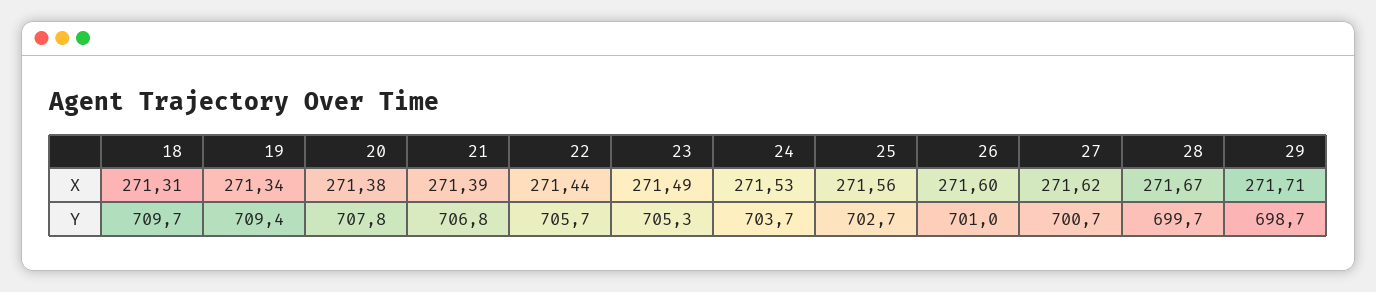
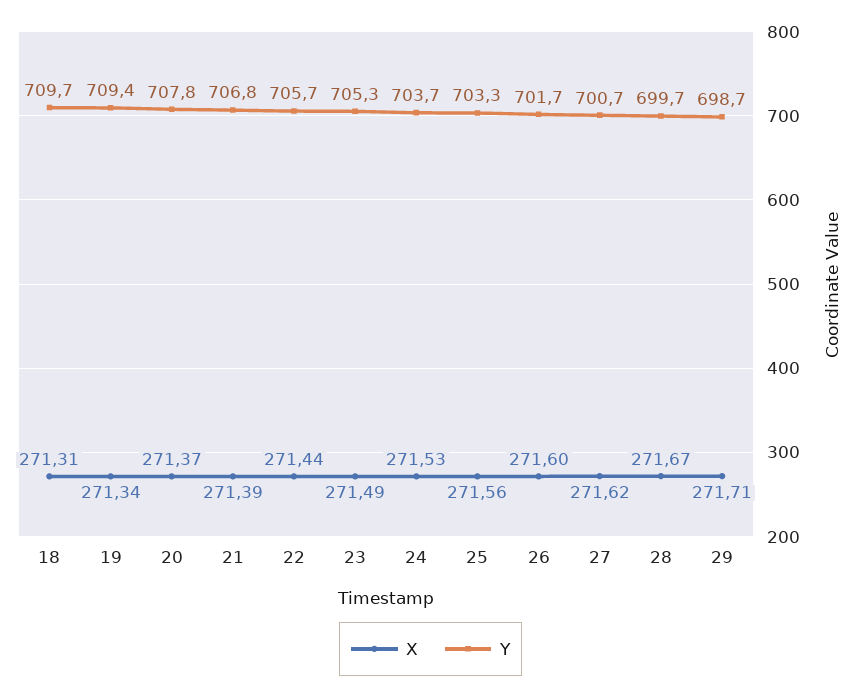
  {
    "X": {
      "18": 271.31,
      "19": 271.34,
-     "20": 271.38,
+     "20": 271.37,
      "21": 271.39,
      "22": 271.44,
      "23": 271.49,
      "24": 271.53,
      "25": 271.56,
      "26": 271.6,
      "27": 271.62,
      "28": 271.67,
      "29": 271.71
    },
    "Y": {
      "18": 709.7,
      "19": 709.4,
      "20": 707.8,
      "21": 706.8,
      "22": 705.7,
      "23": 705.3,
      "24": 703.7,
-     "25": 702.7,
+     "25": 703.3,
-     "26": 701,
+     "26": 701.7,
      "27": 700.7,
      "28": 699.7,
      "29": 698.7
    }
  }

